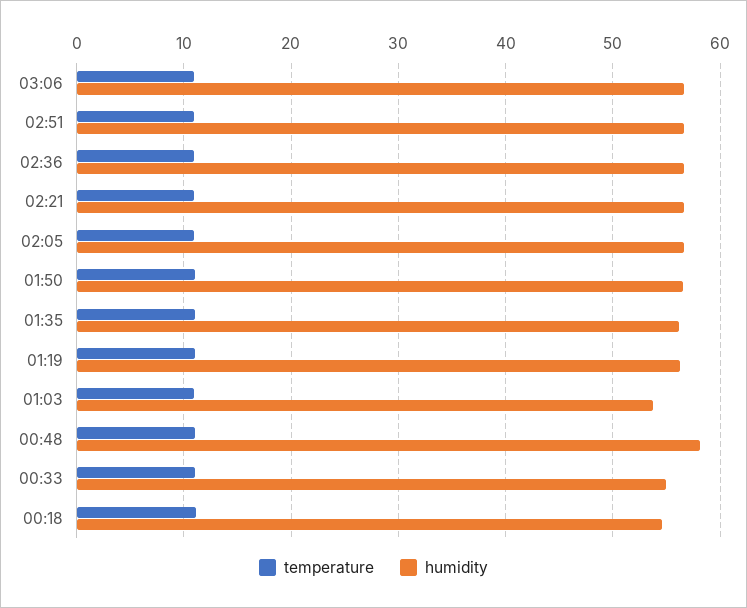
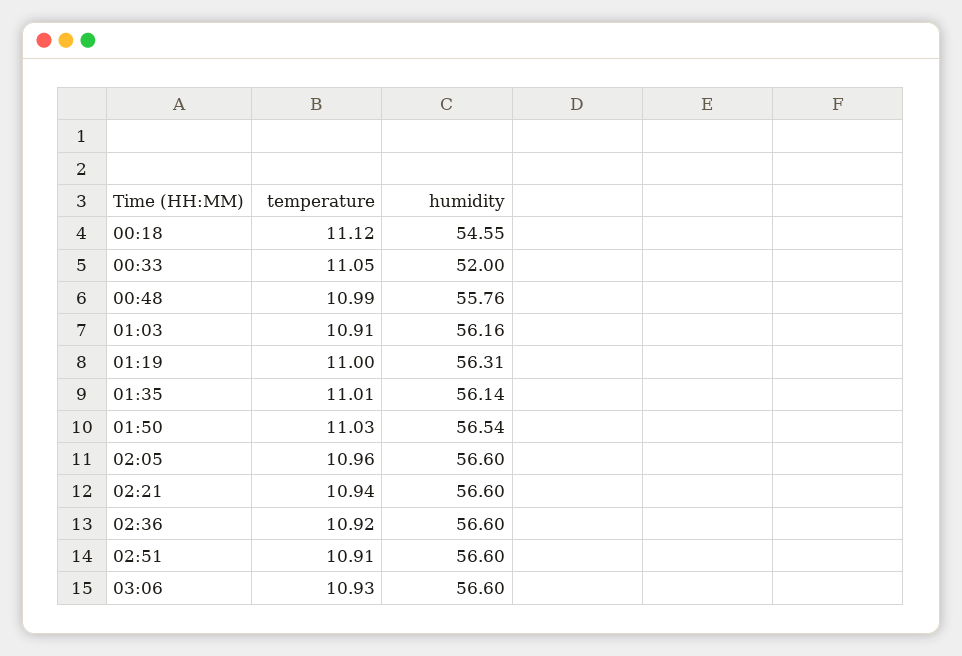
  {
    "temperature": {
      "03:06": 10.93,
      "02:51": 10.91,
      "02:36": 10.92,
      "02:21": 10.94,
      "02:05": 10.96,
      "01:50": 11.03,
      "01:35": 11.01,
      "01:19": 11,
      "01:03": 10.91,
      "00:48": 10.99,
      "00:33": 11.05,
      "00:18": 11.12
    },
    "humidity": {
      "03:06": 56.6,
      "02:51": 56.6,
      "02:36": 56.6,
      "02:21": 56.6,
      "02:05": 56.6,
      "01:50": 56.54,
      "01:35": 56.14,
      "01:19": 56.31,
-     "01:03": 54,
+     "01:03": 56.16,
-     "00:48": 58,
+     "00:48": 55.76,
-     "00:33": 55,
+     "00:33": 52,
      "00:18": 54.55
    }
  }

